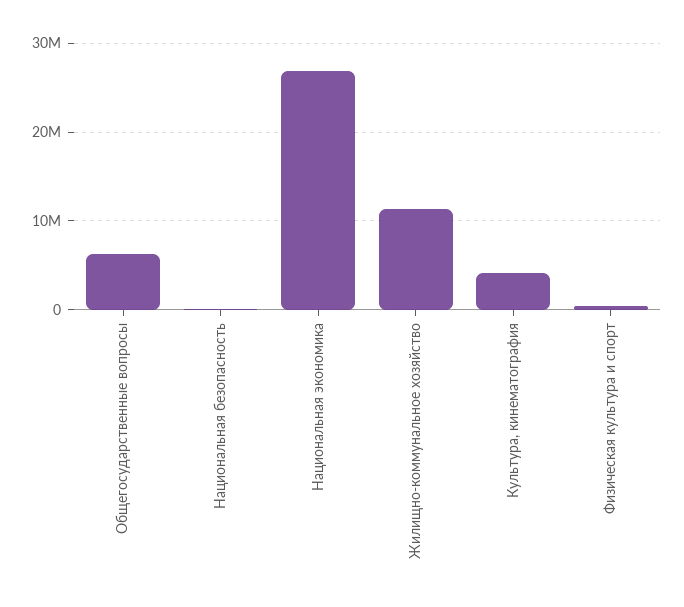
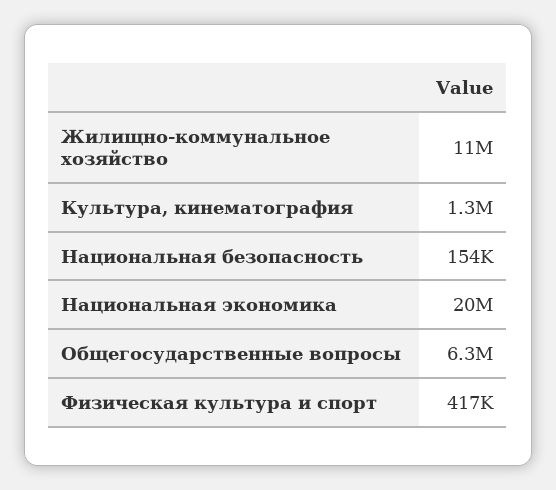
  {
    "Общегосударственные вопросы": 6300000,
    "Национальная безопасность": 154000,
-   "Национальная экономика": 27000000,
+   "Национальная экономика": 20000000,
    "Жилищно-коммунальное хозяйство": 11000000,
-   "Культура, кинематография": 4000000,
+   "Культура, кинематография": 1300000,
    "Физическая культура и спорт": 417000
  }

